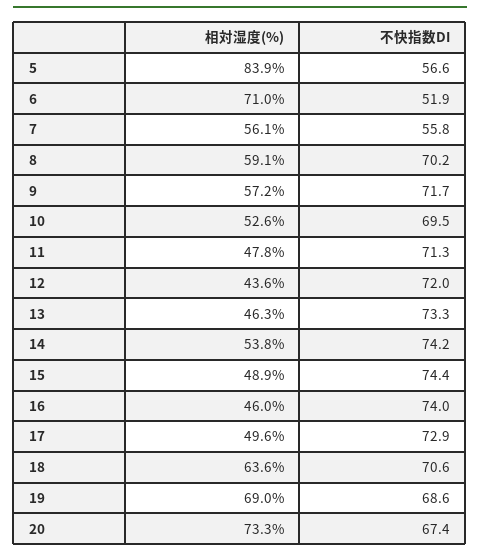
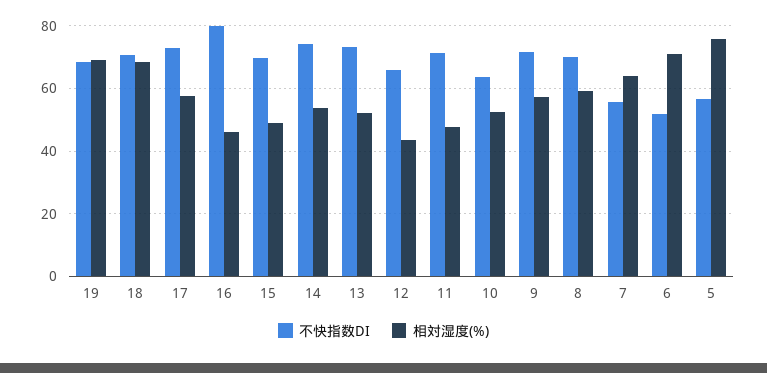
  {
    "相対湿度(%)": {
-     "5": 83.9,
+     "5": 76,
      "6": 71,
-     "7": 56.1,
+     "7": 64,
      "8": 59.1,
      "9": 57.2,
      "10": 52.6,
      "11": 47.8,
      "12": 43.6,
-     "13": 46.3,
+     "13": 52,
      "14": 53.8,
      "15": 48.9,
      "16": 46,
-     "17": 49.6,
+     "17": 58,
-     "18": 63.6,
+     "18": 68,
-     "19": 69,
+     "19": 69
-     "20": 73.3
    },
    "不快指数DI": {
      "5": 56.6,
      "6": 51.9,
      "7": 55.8,
      "8": 70.2,
      "9": 71.7,
-     "10": 69.5,
+     "10": 64,
      "11": 71.3,
-     "12": 72,
+     "12": 66,
      "13": 73.3,
      "14": 74.2,
-     "15": 74.4,
+     "15": 70,
-     "16": 74,
+     "16": 80,
      "17": 72.9,
      "18": 70.6,
-     "19": 68.6,
+     "19": 68.6
-     "20": 67.4
    }
  }

